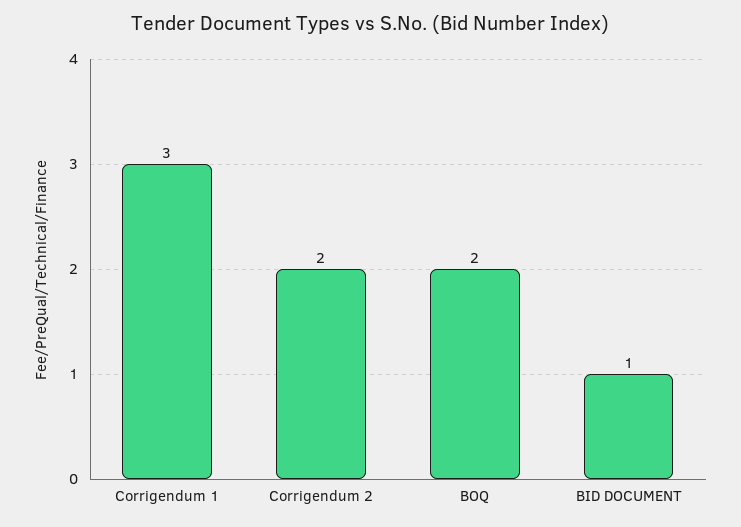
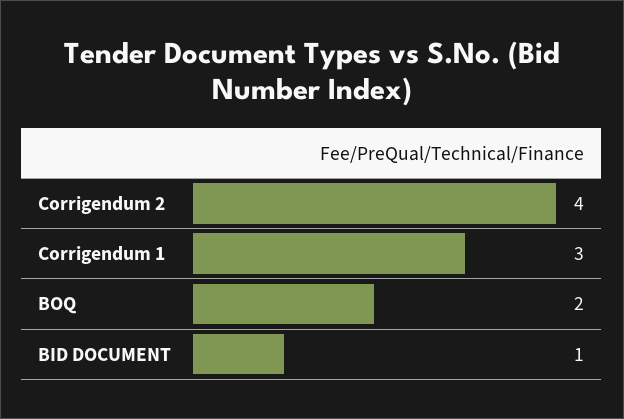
  {
    "Corrigendum 1": 3,
-   "Corrigendum 2": 2,
+   "Corrigendum 2": 4,
    "BOQ": 2,
    "BID DOCUMENT": 1
  }

